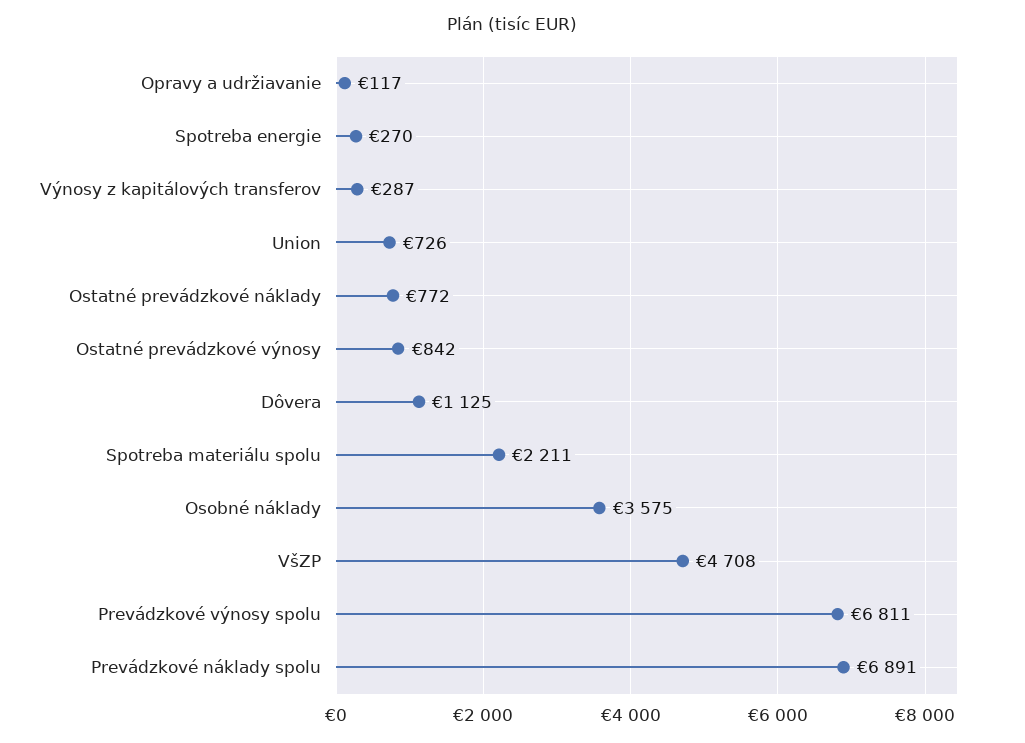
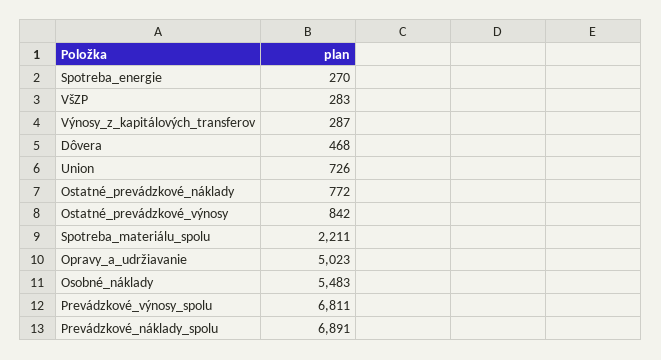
  {
-   "Opravy a udržiavanie": 117,
+   "Opravy a udržiavanie": 5023,
    "Spotreba energie": 270,
    "Výnosy z kapitálových transferov": 287,
    "Union": 726,
    "Ostatné prevádzkové náklady": 772,
    "Ostatné prevádzkové výnosy": 842,
-   "Dôvera": 1125,
+   "Dôvera": 468,
    "Spotreba materiálu spolu": 2211,
-   "Osobné náklady": 3575,
+   "Osobné náklady": 5483,
-   "VšZP": 4708,
+   "VšZP": 283,
    "Prevádzkové výnosy spolu": 6811,
    "Prevádzkové náklady spolu": 6891
  }

